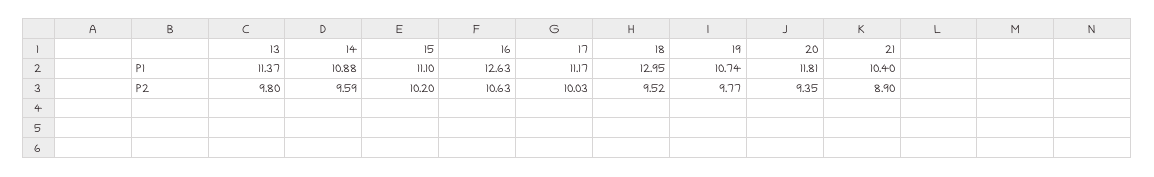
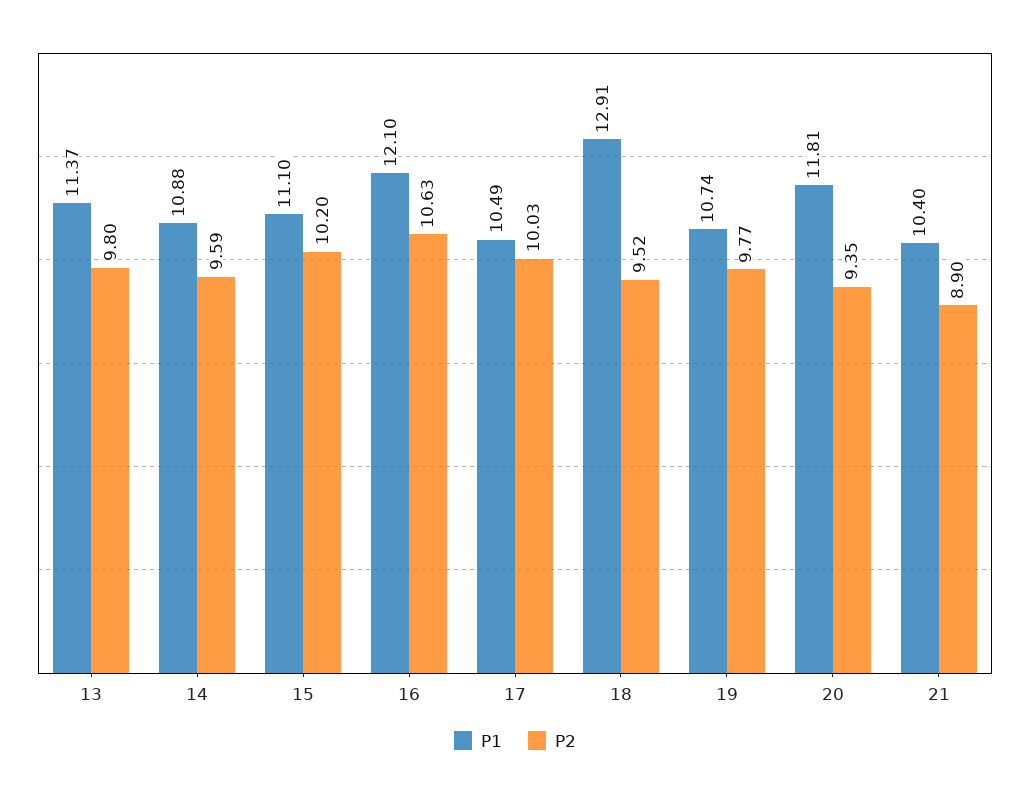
  {
    "P1": {
      "13": 11.37,
      "14": 10.88,
      "15": 11.1,
-     "16": 12.63,
+     "16": 12.1,
-     "17": 11.17,
+     "17": 10.49,
-     "18": 12.95,
+     "18": 12.91,
      "19": 10.74,
      "20": 11.81,
      "21": 10.4
    },
    "P2": {
      "13": 9.8,
      "14": 9.59,
      "15": 10.2,
      "16": 10.63,
      "17": 10.03,
      "18": 9.52,
      "19": 9.77,
      "20": 9.35,
      "21": 8.9
    }
  }

